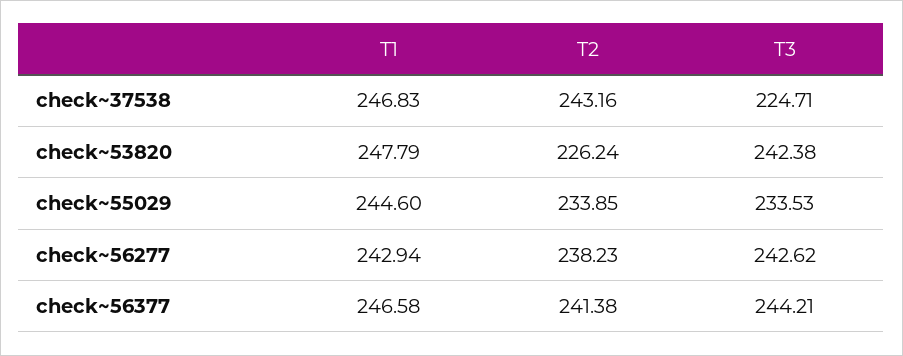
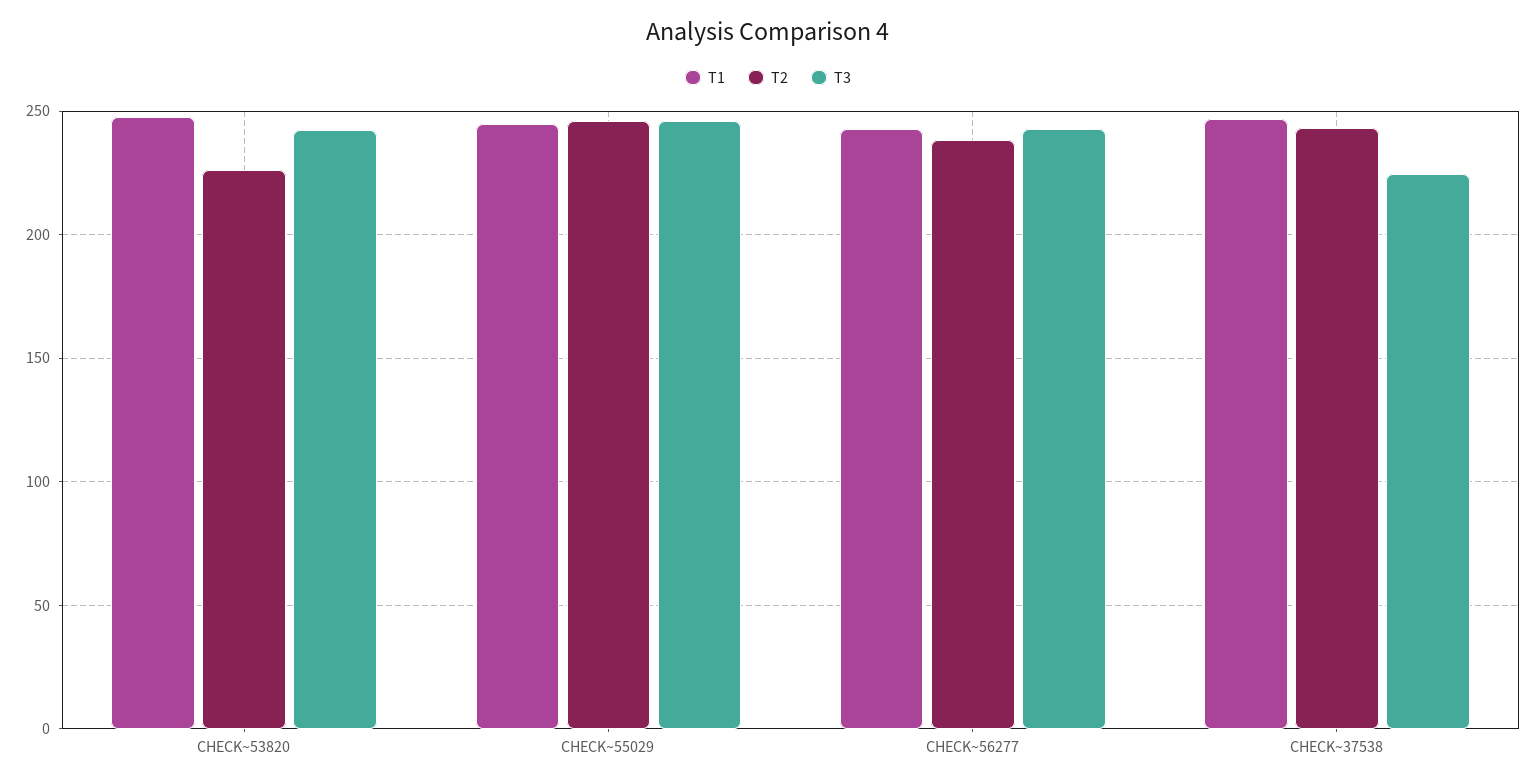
  {
    "T1": {
      "check~37538": 246.83,
      "check~53820": 247.79,
      "check~55029": 244.6,
-     "check~56277": 242.94,
+     "check~56277": 242.94
-     "check~56377": 246.58
    },
    "T2": {
      "check~37538": 243.16,
      "check~53820": 226.24,
-     "check~55029": 233.85,
+     "check~55029": 245,
-     "check~56277": 238.23,
+     "check~56277": 238.23
-     "check~56377": 241.38
    },
    "T3": {
      "check~37538": 224.71,
      "check~53820": 242.38,
-     "check~55029": 233.53,
+     "check~55029": 245,
-     "check~56277": 242.62,
+     "check~56277": 242.62
-     "check~56377": 244.21
    }
  }

